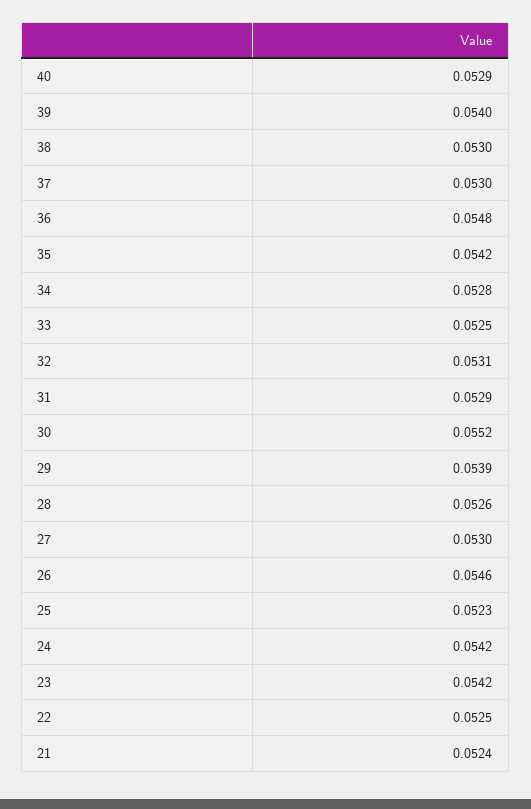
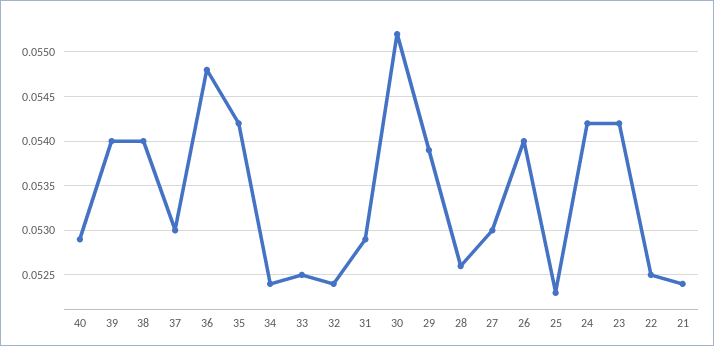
  {
    "40": 0.0529,
    "39": 0.054,
-   "38": 0.053,
+   "38": 0.054,
    "37": 0.053,
    "36": 0.0548,
    "35": 0.0542,
-   "34": 0.0528,
+   "34": 0.0524,
    "33": 0.0525,
-   "32": 0.0531,
+   "32": 0.0524,
    "31": 0.0529,
    "30": 0.0552,
    "29": 0.0539,
    "28": 0.0526,
    "27": 0.053,
-   "26": 0.0546,
+   "26": 0.054,
    "25": 0.0523,
    "24": 0.0542,
    "23": 0.0542,
    "22": 0.0525,
    "21": 0.0524
  }

